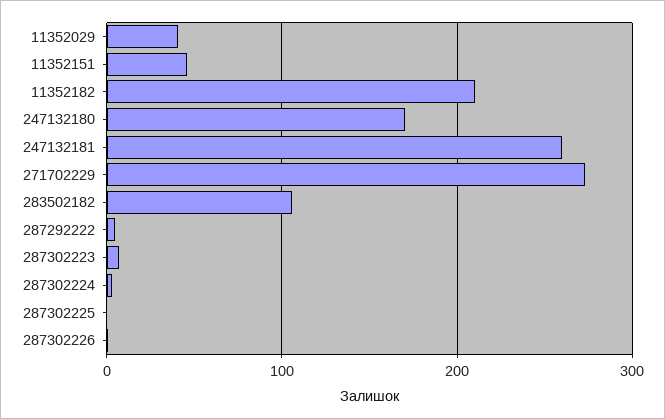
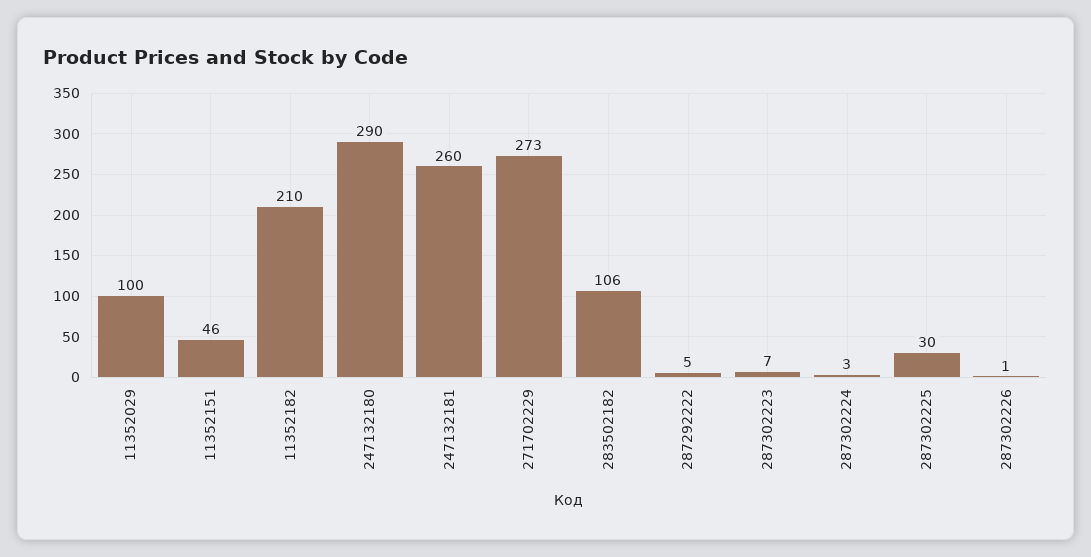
  {
-   "11352029": 40,
+   "11352029": 100,
    "11352151": 46,
    "11352182": 210,
-   "247132180": 170,
+   "247132180": 290,
    "247132181": 260,
    "271702229": 273,
    "283502182": 106,
    "287292222": 5,
    "287302223": 7,
    "287302224": 3,
-   "287302225": 0,
+   "287302225": 30,
    "287302226": 1
  }

